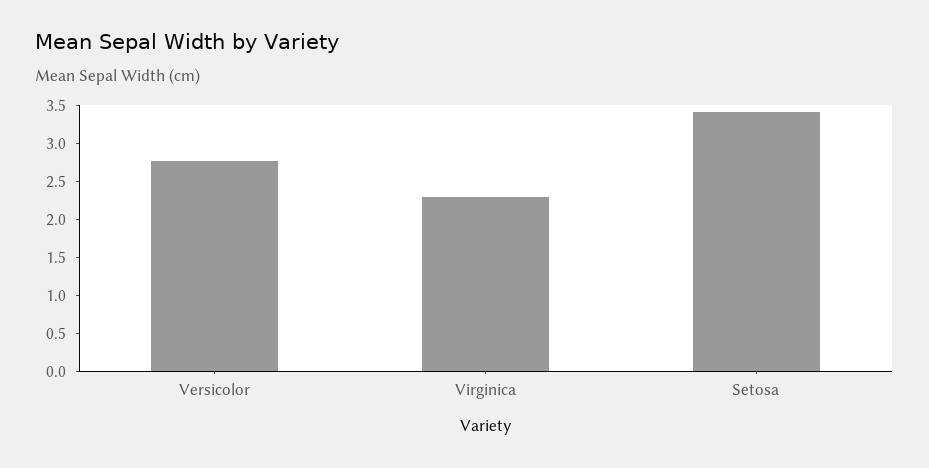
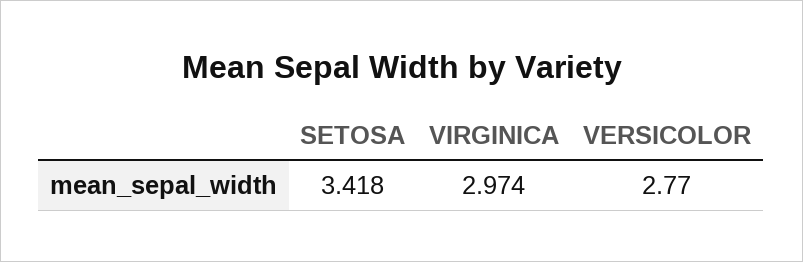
  {
    "Versicolor": 2.77,
-   "Virginica": 2.25,
+   "Virginica": 2.974,
    "Setosa": 3.418
  }

